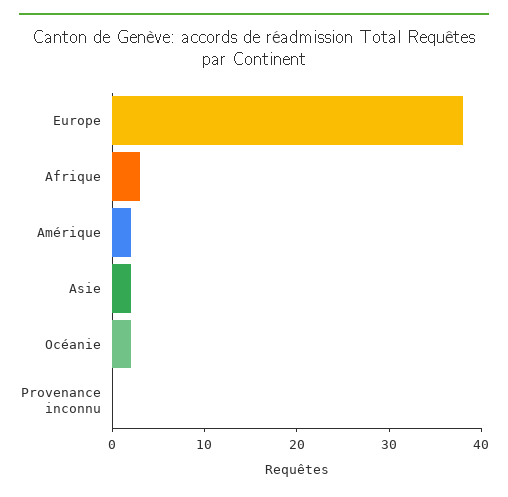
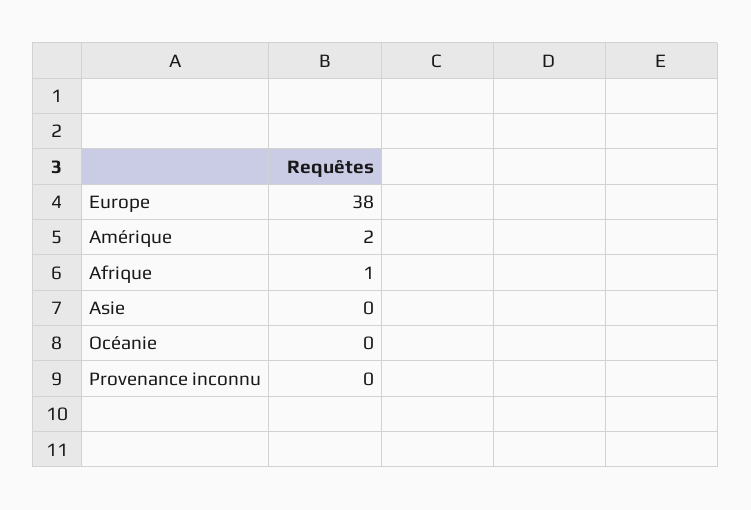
  {
    "Europe": 38,
-   "Afrique": 3,
+   "Afrique": 1,
    "Amérique": 2,
-   "Asie": 2,
+   "Asie": 0,
-   "Océanie": 2,
+   "Océanie": 0,
    "Provenance inconnu": 0
  }

